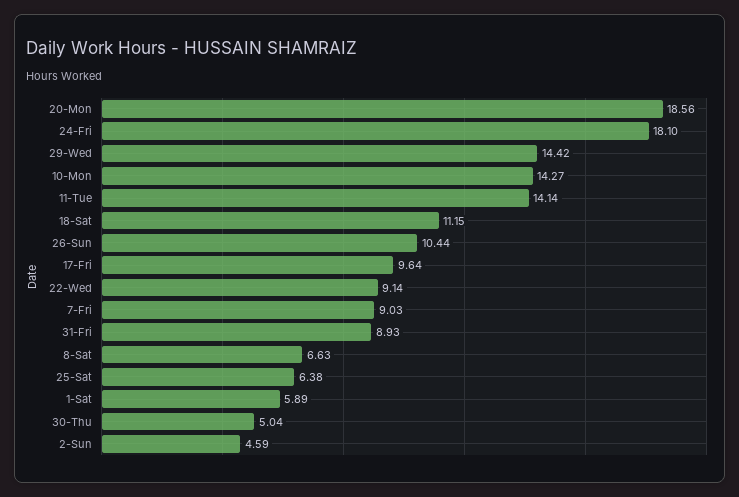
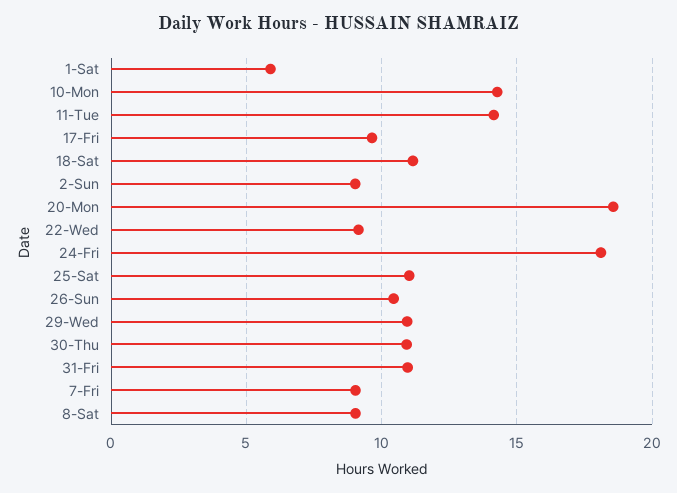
  {
    "20-Mon": 18.56,
    "24-Fri": 18.1,
-   "29-Wed": 14.42,
+   "29-Wed": 11,
    "10-Mon": 14.27,
    "11-Tue": 14.14,
    "18-Sat": 11.15,
    "26-Sun": 10.44,
    "17-Fri": 9.64,
    "22-Wed": 9.14,
    "7-Fri": 9.03,
-   "31-Fri": 8.93,
+   "31-Fri": 11,
-   "8-Sat": 6.63,
+   "8-Sat": 9,
-   "25-Sat": 6.38,
+   "25-Sat": 11,
    "1-Sat": 5.89,
-   "30-Thu": 5.04,
+   "30-Thu": 11,
-   "2-Sun": 4.59
+   "2-Sun": 9
  }

